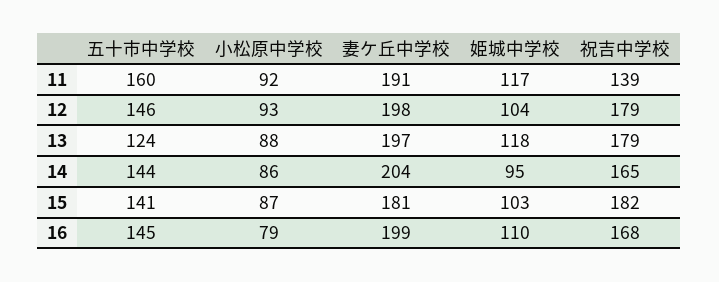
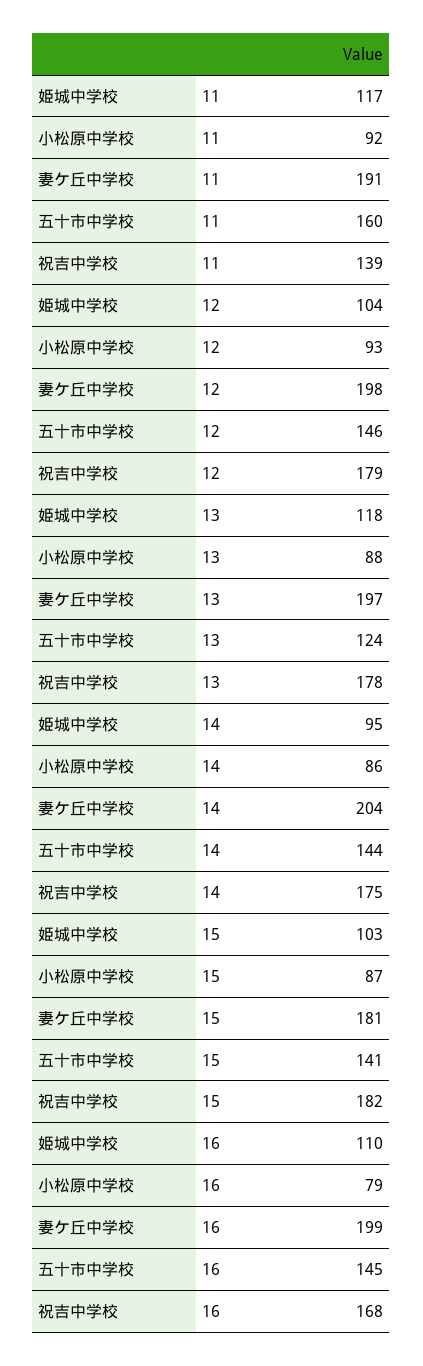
  {
    "五十市中学校": {
      "11": 160,
      "12": 146,
      "13": 124,
      "14": 144,
      "15": 141,
      "16": 145
    },
    "小松原中学校": {
      "11": 92,
      "12": 93,
      "13": 88,
      "14": 86,
      "15": 87,
      "16": 79
    },
    "妻ケ丘中学校": {
      "11": 191,
      "12": 198,
      "13": 197,
      "14": 204,
      "15": 181,
      "16": 199
    },
    "姫城中学校": {
      "11": 117,
      "12": 104,
      "13": 118,
      "14": 95,
      "15": 103,
      "16": 110
    },
    "祝吉中学校": {
      "11": 139,
      "12": 179,
-     "13": 179,
+     "13": 178,
-     "14": 165,
+     "14": 175,
      "15": 182,
      "16": 168
    }
  }

